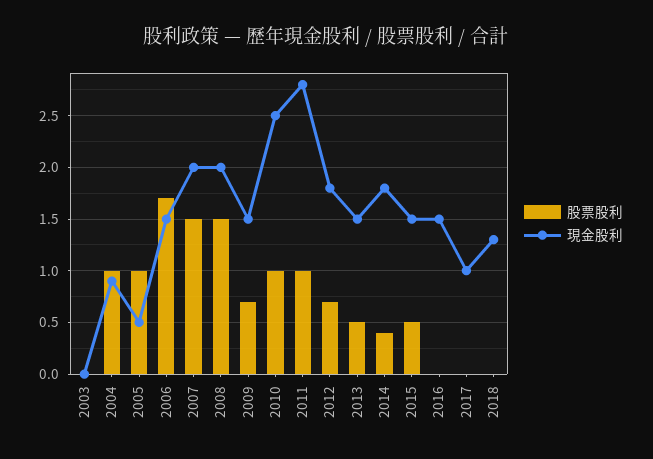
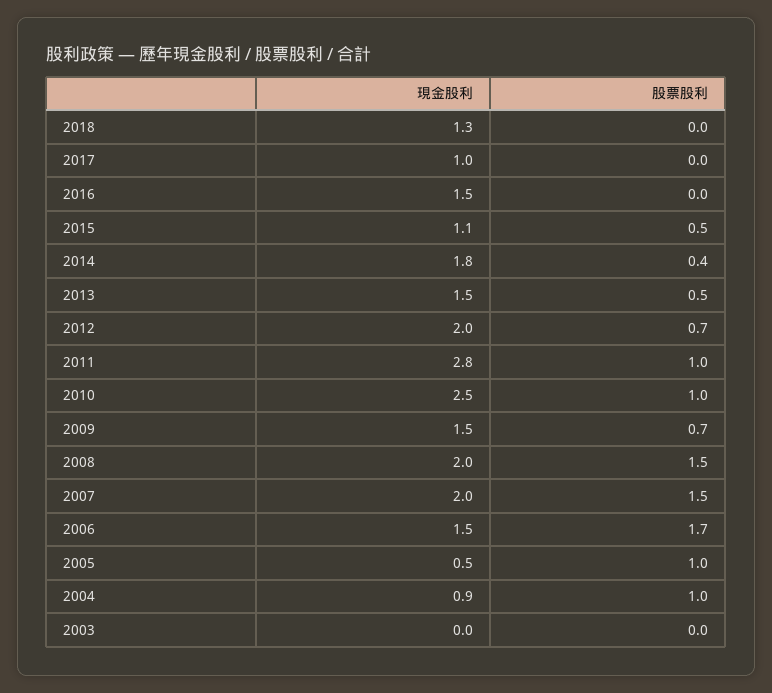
  {
    "股票股利": {
      "2003": 0,
      "2004": 1,
      "2005": 1,
      "2006": 1.7,
      "2007": 1.5,
      "2008": 1.5,
      "2009": 0.7,
      "2010": 1,
      "2011": 1,
      "2012": 0.7,
      "2013": 0.5,
      "2014": 0.4,
      "2015": 0.5,
      "2016": 0,
      "2017": 0,
      "2018": 0
    },
    "現金股利": {
      "2003": 0,
      "2004": 0.9,
      "2005": 0.5,
      "2006": 1.5,
      "2007": 2,
      "2008": 2,
      "2009": 1.5,
      "2010": 2.5,
      "2011": 2.8,
-     "2012": 1.8,
+     "2012": 2,
      "2013": 1.5,
      "2014": 1.8,
-     "2015": 1.5,
+     "2015": 1.1,
      "2016": 1.5,
      "2017": 1,
      "2018": 1.3
    }
  }

